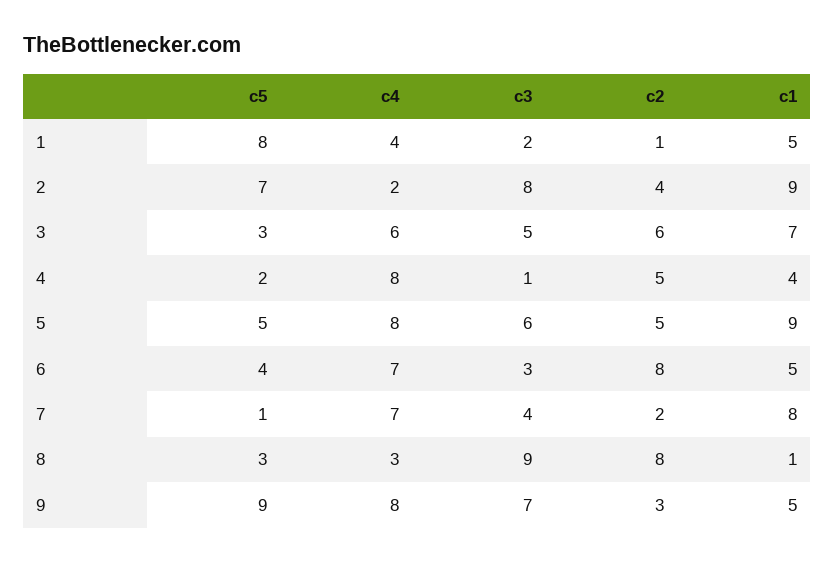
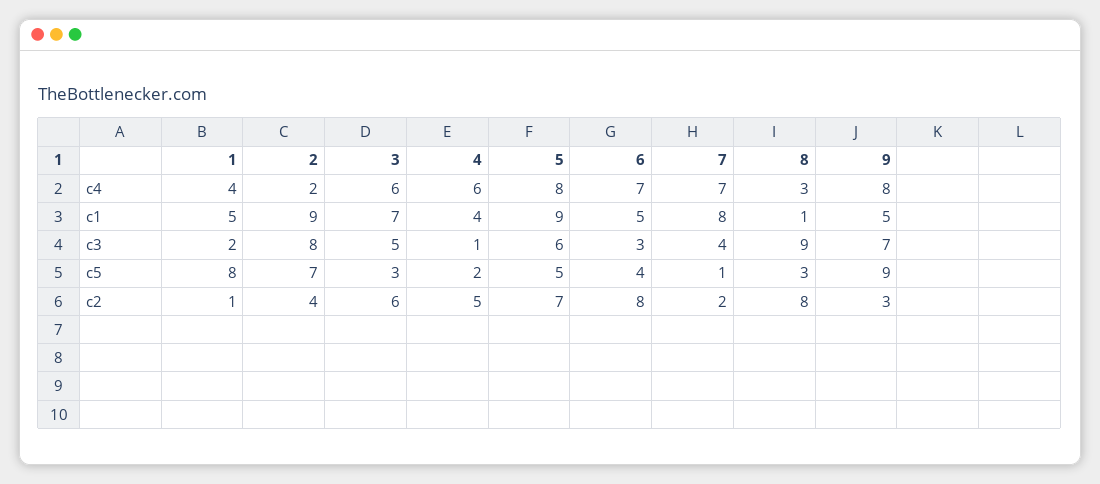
  {
    "c5": {
      "1": 8,
      "2": 7,
      "3": 3,
      "4": 2,
      "5": 5,
      "6": 4,
      "7": 1,
      "8": 3,
      "9": 9
    },
    "c4": {
      "1": 4,
      "2": 2,
      "3": 6,
-     "4": 8,
+     "4": 6,
      "5": 8,
      "6": 7,
      "7": 7,
      "8": 3,
      "9": 8
    },
    "c3": {
      "1": 2,
      "2": 8,
      "3": 5,
      "4": 1,
      "5": 6,
      "6": 3,
      "7": 4,
      "8": 9,
      "9": 7
    },
    "c2": {
      "1": 1,
      "2": 4,
      "3": 6,
      "4": 5,
-     "5": 5,
+     "5": 7,
      "6": 8,
      "7": 2,
      "8": 8,
      "9": 3
    },
    "c1": {
      "1": 5,
      "2": 9,
      "3": 7,
      "4": 4,
      "5": 9,
      "6": 5,
      "7": 8,
      "8": 1,
      "9": 5
    }
  }

